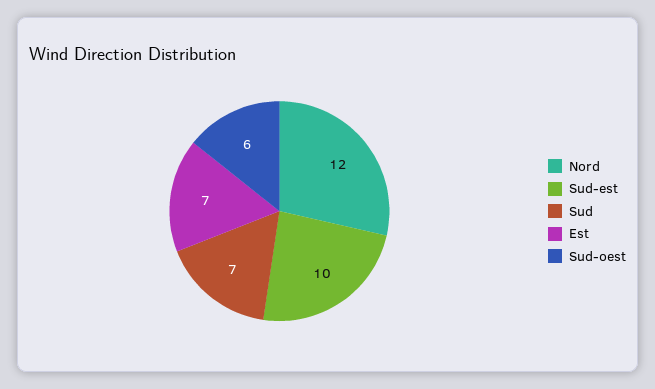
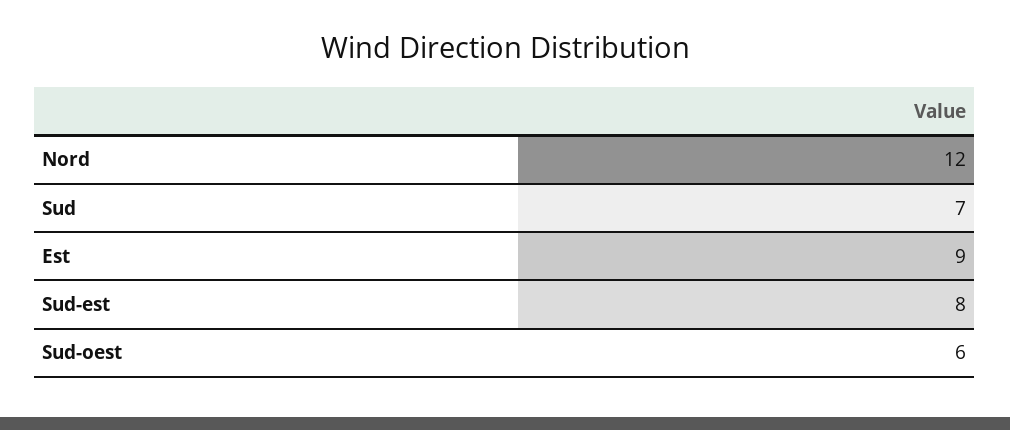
  {
    "Nord": 12,
-   "Sud-est": 10,
+   "Sud-est": 8,
    "Sud": 7,
-   "Est": 7,
+   "Est": 9,
    "Sud-oest": 6
  }

